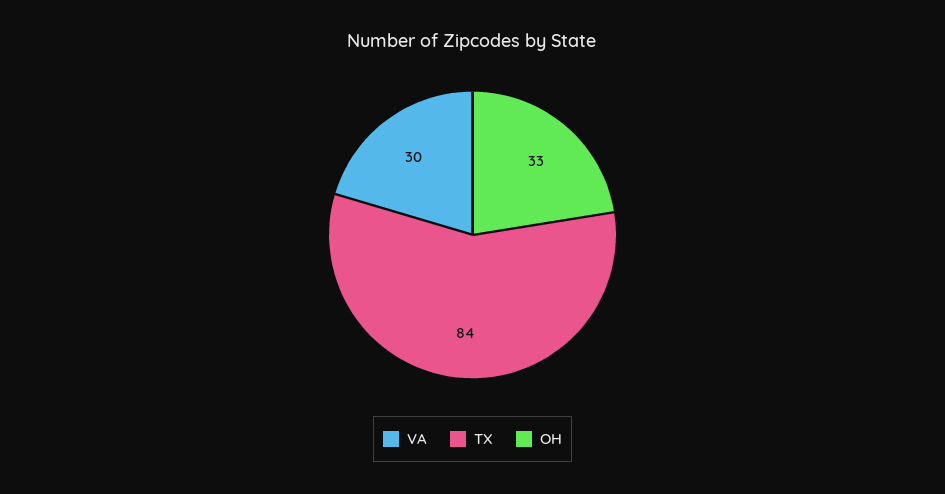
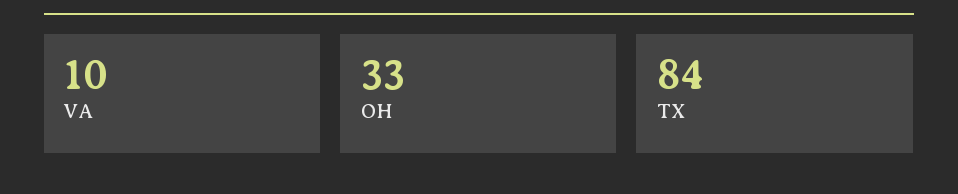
  {
-   "VA": 30,
+   "VA": 10,
    "TX": 84,
    "OH": 33
  }

